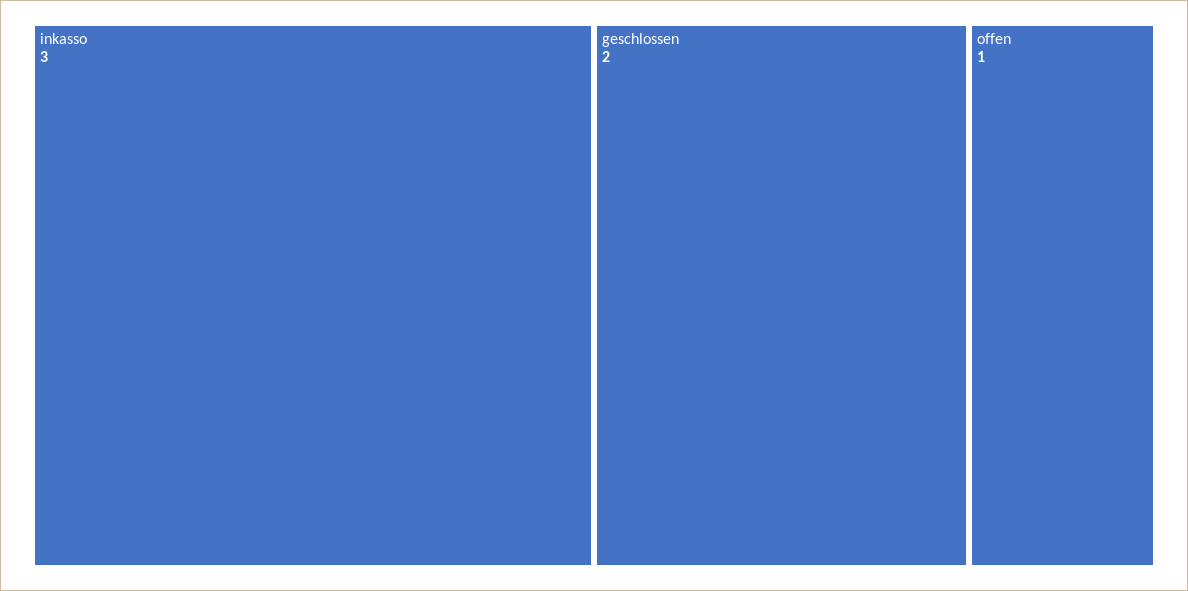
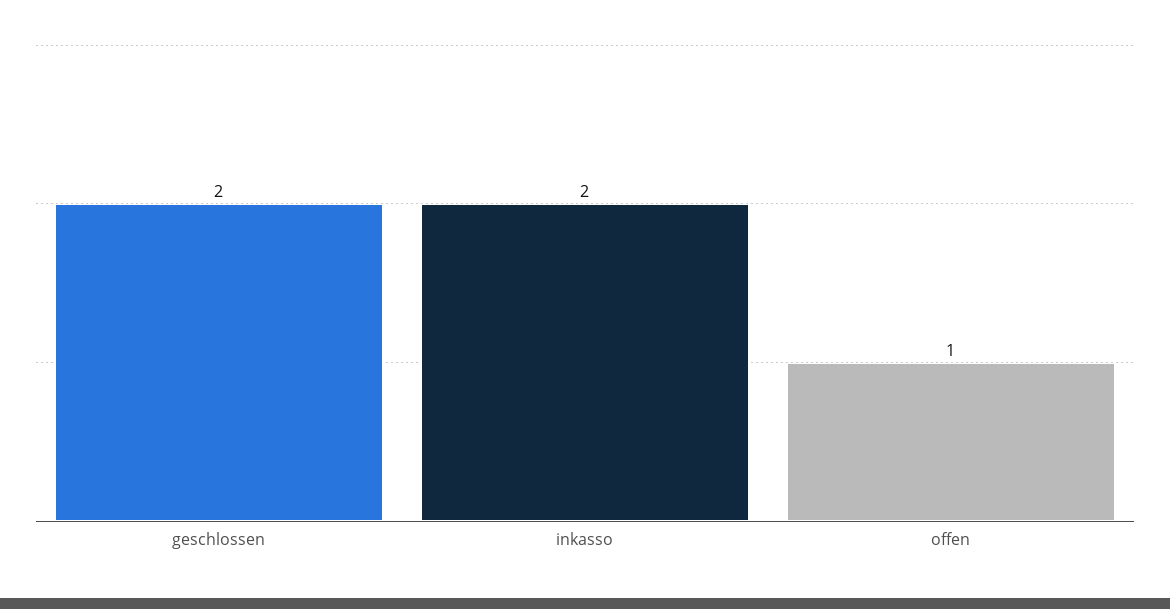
  {
-   "inkasso": 3,
+   "inkasso": 2,
    "geschlossen": 2,
    "offen": 1
  }

